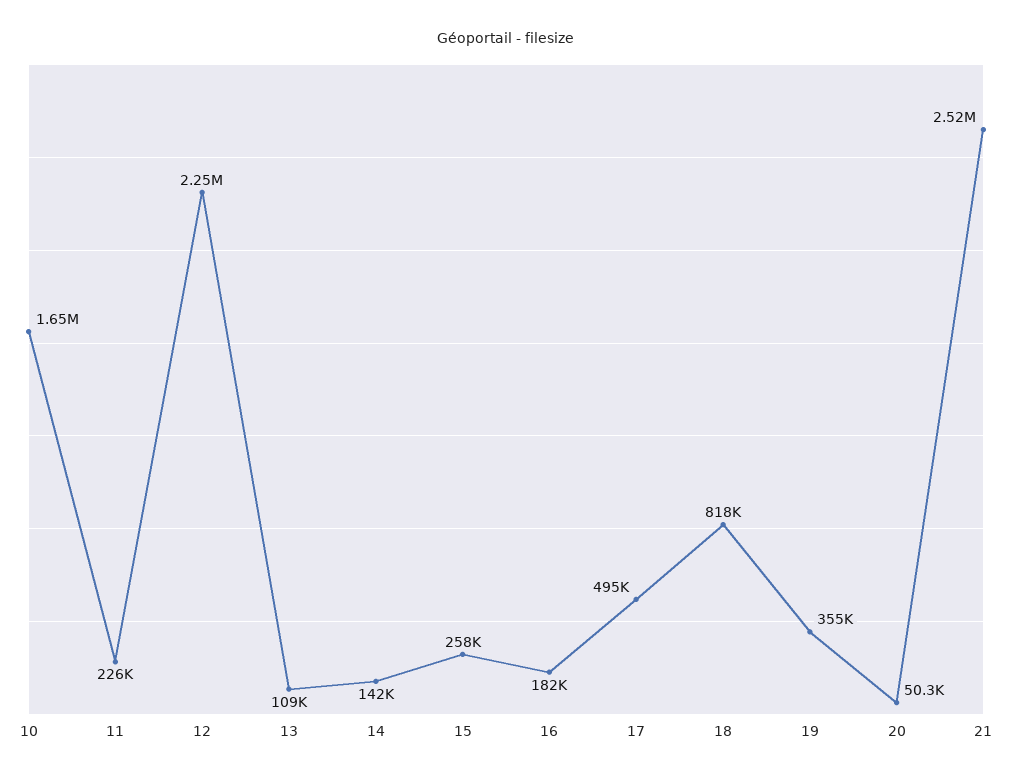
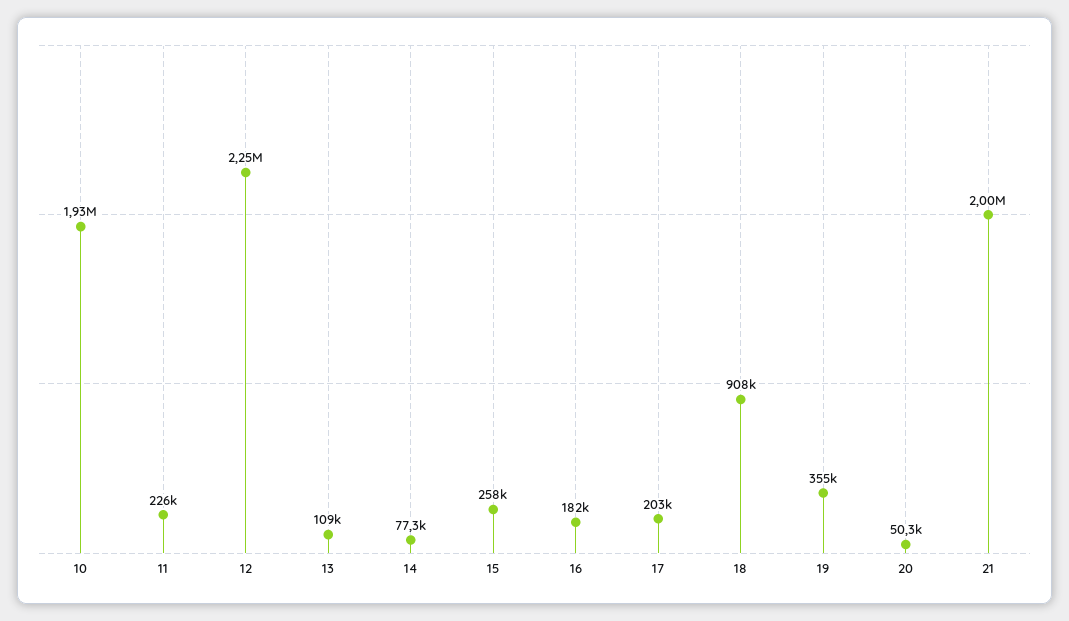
  {
-   "10": 1650000,
+   "10": 1930000,
    "11": 226000,
    "12": 2250000,
    "13": 109000,
-   "14": 142000,
+   "14": 77300,
    "15": 258000,
    "16": 182000,
-   "17": 495000,
+   "17": 203000,
-   "18": 818000,
+   "18": 908000,
    "19": 355000,
    "20": 50300,
-   "21": 2520000
+   "21": 2000000
  }

